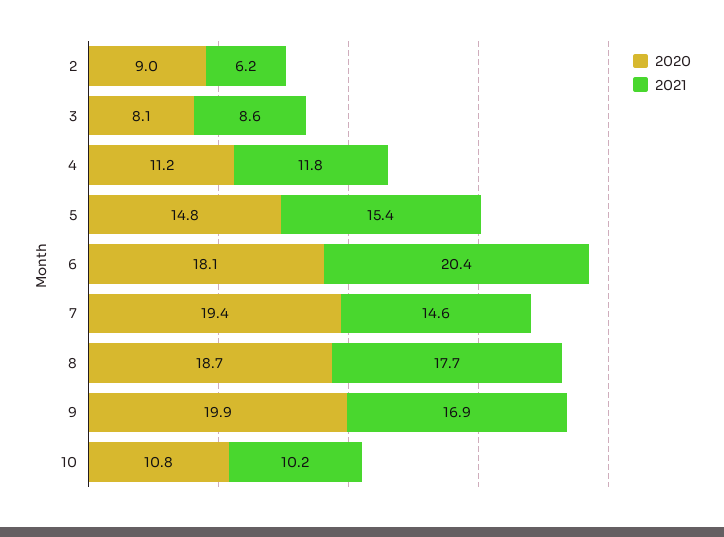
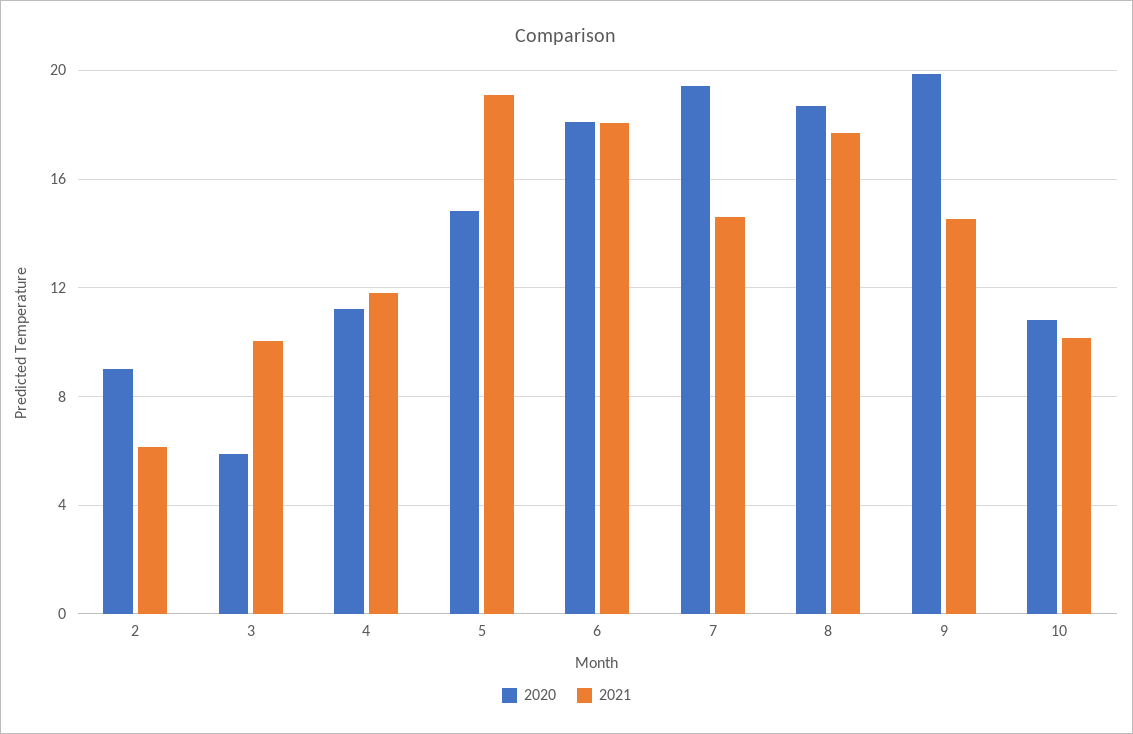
  {
    "2020": {
      "2": 9,
-     "3": 8.1,
+     "3": 6,
      "4": 11.2,
      "5": 14.8,
      "6": 18.1,
      "7": 19.4,
      "8": 18.7,
      "9": 19.9,
      "10": 10.8
    },
    "2021": {
      "2": 6.2,
-     "3": 8.6,
+     "3": 10,
      "4": 11.8,
-     "5": 15.4,
+     "5": 19,
-     "6": 20.4,
+     "6": 18,
      "7": 14.6,
      "8": 17.7,
-     "9": 16.9,
+     "9": 14.5,
      "10": 10.2
    }
  }

